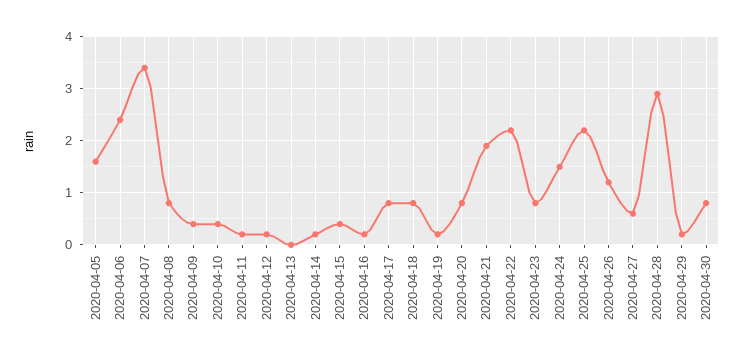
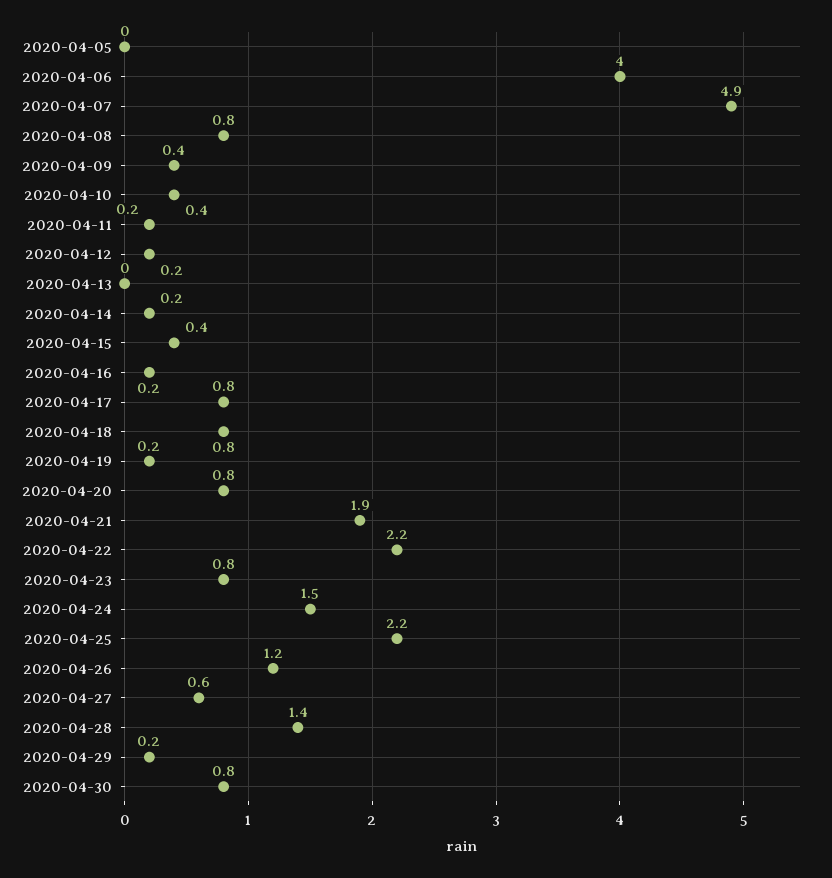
  {
-   "2020-04-05": 1.5,
+   "2020-04-05": 0,
-   "2020-04-06": 2.5,
+   "2020-04-06": 4,
-   "2020-04-07": 3.5,
+   "2020-04-07": 4.9,
    "2020-04-08": 0.8,
    "2020-04-09": 0.4,
    "2020-04-10": 0.4,
    "2020-04-11": 0.2,
    "2020-04-12": 0.2,
    "2020-04-13": 0,
    "2020-04-14": 0.2,
    "2020-04-15": 0.4,
    "2020-04-16": 0.2,
    "2020-04-17": 0.8,
    "2020-04-18": 0.8,
    "2020-04-19": 0.2,
    "2020-04-20": 0.8,
    "2020-04-21": 1.9,
    "2020-04-22": 2.2,
    "2020-04-23": 0.8,
    "2020-04-24": 1.5,
    "2020-04-25": 2.2,
    "2020-04-26": 1.2,
    "2020-04-27": 0.6,
-   "2020-04-28": 3,
+   "2020-04-28": 1.4,
    "2020-04-29": 0.2,
    "2020-04-30": 0.8
  }

